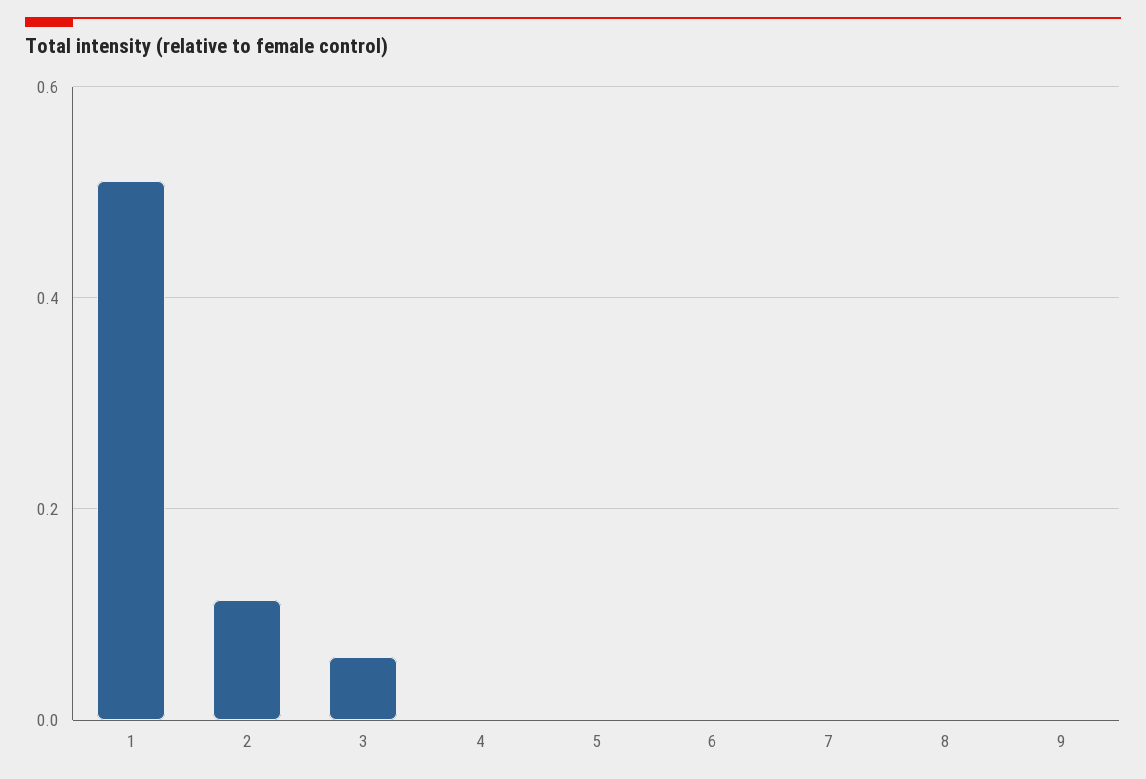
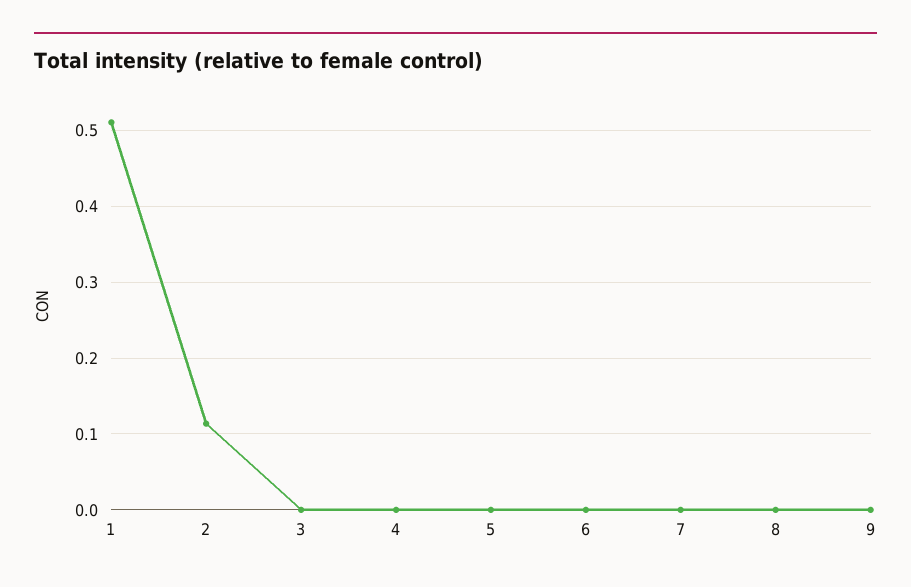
  {
    "1": 0.51,
    "2": 0.11,
-   "3": 0.06,
+   "3": 0,
    "4": 0,
    "5": 0,
    "6": 0,
    "7": 0,
    "8": 0,
    "9": 0
  }

